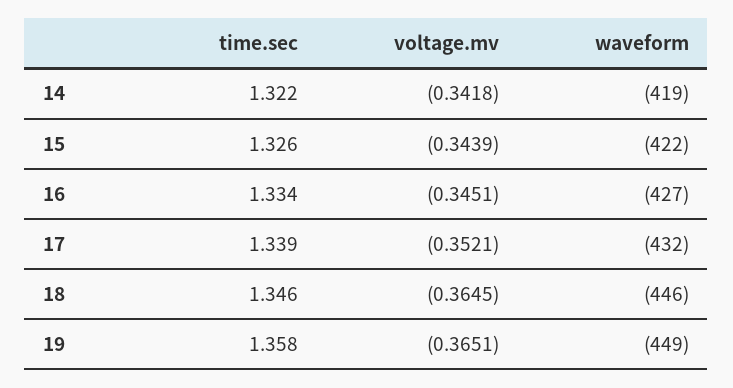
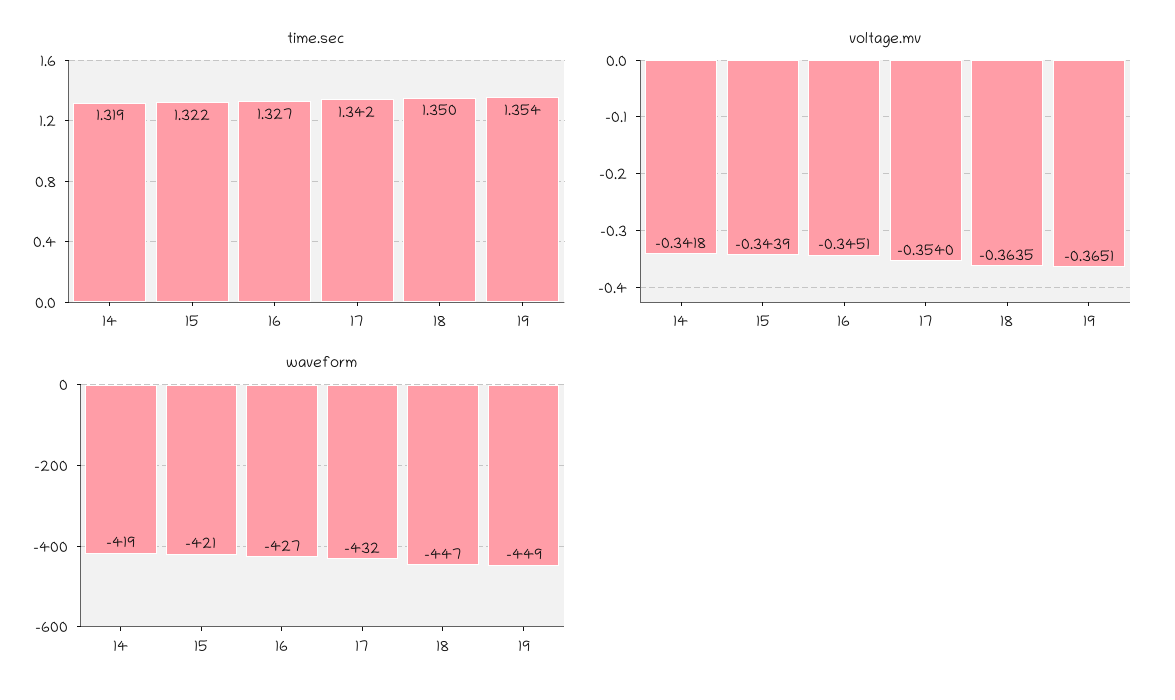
  {
    "time.sec": {
-     "14": 1.322,
+     "14": 1.319,
-     "15": 1.326,
+     "15": 1.322,
-     "16": 1.334,
+     "16": 1.327,
-     "17": 1.339,
+     "17": 1.342,
-     "18": 1.346,
+     "18": 1.35,
-     "19": 1.358
+     "19": 1.354
    },
    "voltage.mv": {
      "14": -0.3418,
      "15": -0.3439,
      "16": -0.3451,
-     "17": -0.3521,
+     "17": -0.354,
-     "18": -0.3645,
+     "18": -0.3635,
      "19": -0.3651
    },
    "waveform": {
      "14": -419,
-     "15": -422,
+     "15": -421,
      "16": -427,
      "17": -432,
-     "18": -446,
+     "18": -447,
      "19": -449
    }
  }

